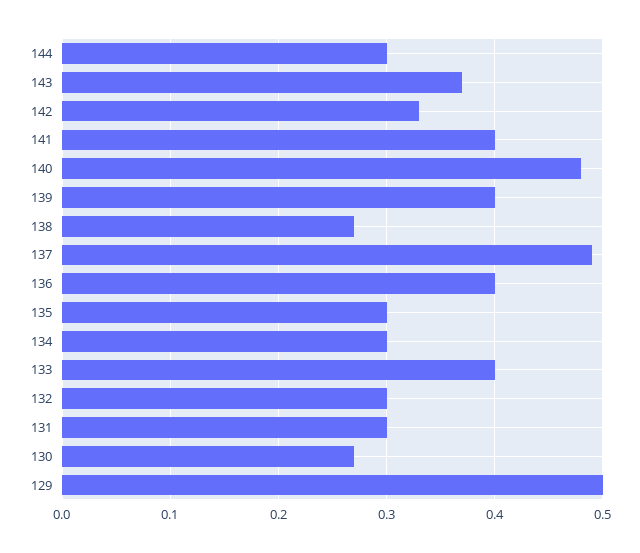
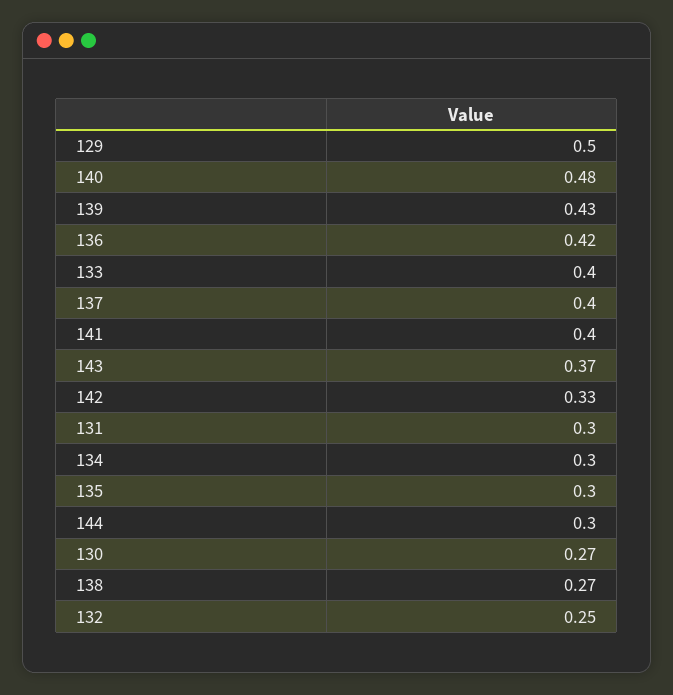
  {
    "144": 0.3,
    "143": 0.37,
    "142": 0.33,
    "141": 0.4,
    "140": 0.48,
-   "139": 0.4,
+   "139": 0.43,
    "138": 0.27,
-   "137": 0.49,
+   "137": 0.4,
-   "136": 0.4,
+   "136": 0.42,
    "135": 0.3,
    "134": 0.3,
    "133": 0.4,
-   "132": 0.3,
+   "132": 0.25,
    "131": 0.3,
    "130": 0.27,
    "129": 0.5
  }

